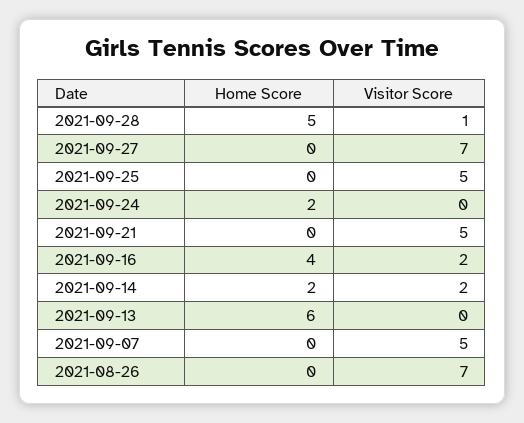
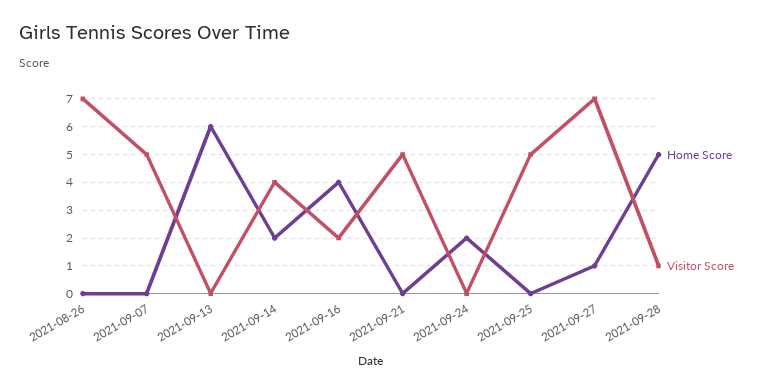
  {
    "Home Score": {
      "2021-09-28": 5,
-     "2021-09-27": 0,
+     "2021-09-27": 1,
      "2021-09-25": 0,
      "2021-09-24": 2,
      "2021-09-21": 0,
      "2021-09-16": 4,
      "2021-09-14": 2,
      "2021-09-13": 6,
      "2021-09-07": 0,
      "2021-08-26": 0
    },
    "Visitor Score": {
      "2021-09-28": 1,
      "2021-09-27": 7,
      "2021-09-25": 5,
      "2021-09-24": 0,
      "2021-09-21": 5,
      "2021-09-16": 2,
-     "2021-09-14": 2,
+     "2021-09-14": 4,
      "2021-09-13": 0,
      "2021-09-07": 5,
      "2021-08-26": 7
    }
  }

